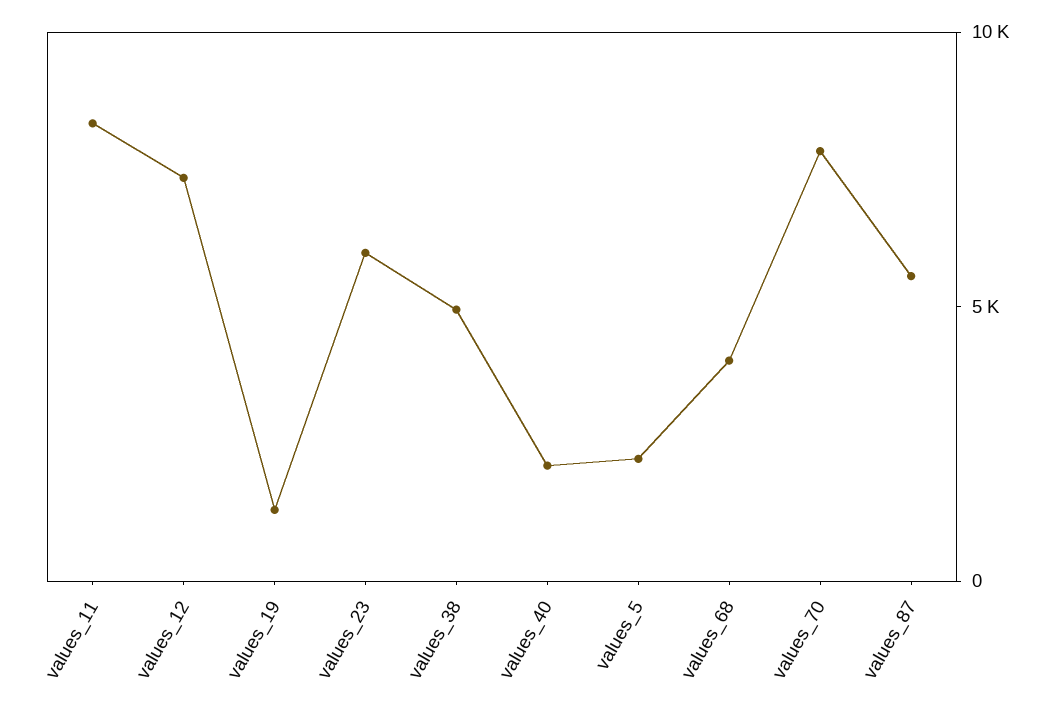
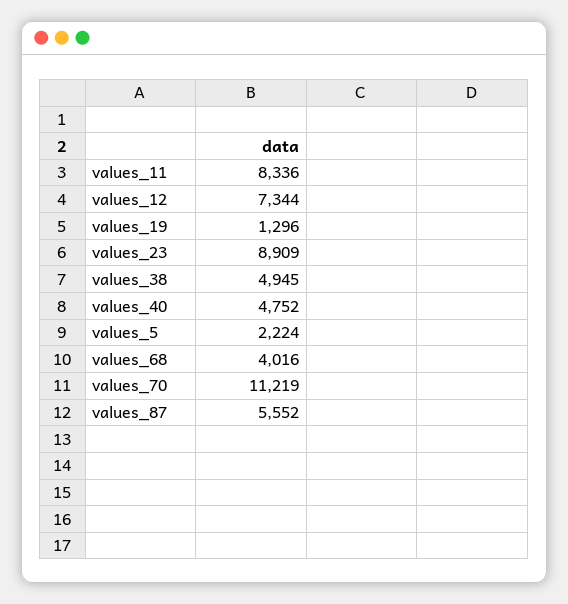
  {
    "values_11": 8336,
    "values_12": 7344,
    "values_19": 1296,
-   "values_23": 6000,
+   "values_23": 8909,
    "values_38": 4945,
-   "values_40": 2000,
+   "values_40": 4752,
    "values_5": 2224,
    "values_68": 4016,
-   "values_70": 8000,
+   "values_70": 11219,
    "values_87": 5552
  }

